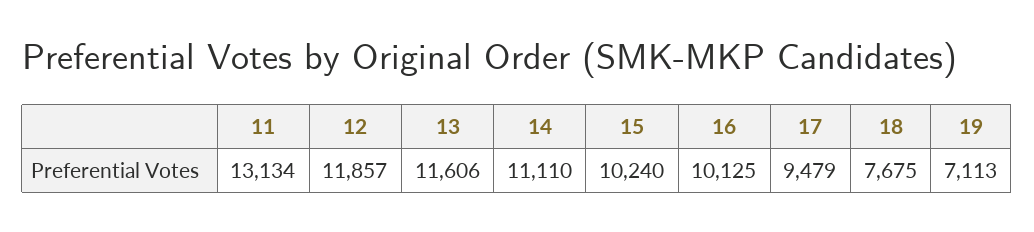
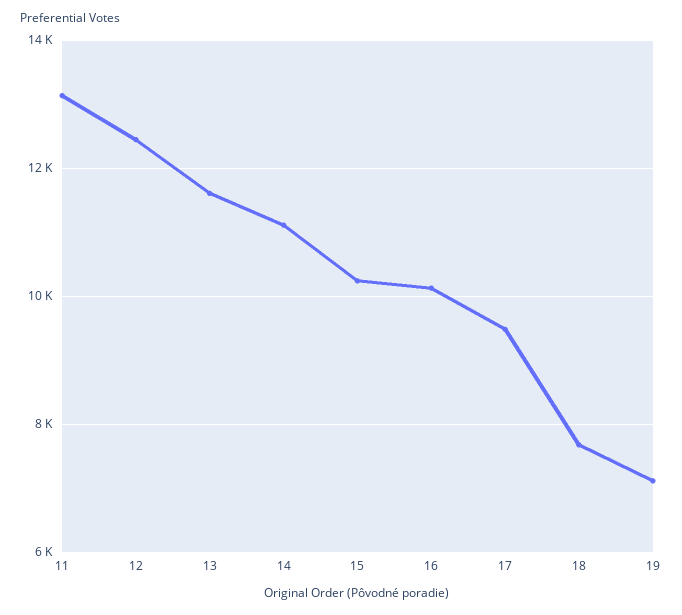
  {
    "11": 13134,
-   "12": 11857,
+   "12": 12400,
    "13": 11606,
    "14": 11110,
    "15": 10240,
    "16": 10125,
    "17": 9479,
    "18": 7675,
    "19": 7113
  }

